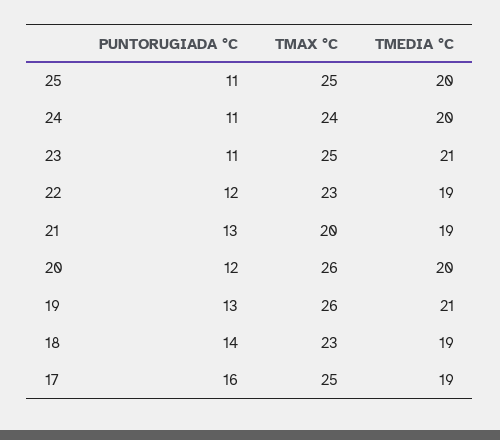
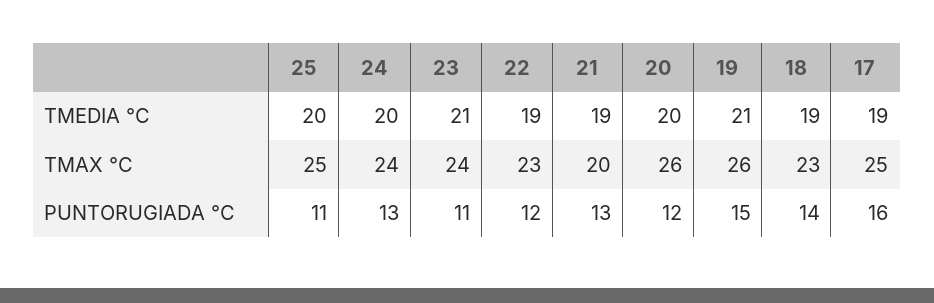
  {
    "PUNTORUGIADA °C": {
      "25": 11,
-     "24": 11,
+     "24": 13,
      "23": 11,
      "22": 12,
      "21": 13,
      "20": 12,
-     "19": 13,
+     "19": 15,
      "18": 14,
      "17": 16
    },
    "TMAX °C": {
      "25": 25,
      "24": 24,
-     "23": 25,
+     "23": 24,
      "22": 23,
      "21": 20,
      "20": 26,
      "19": 26,
      "18": 23,
      "17": 25
    },
    "TMEDIA °C": {
      "25": 20,
      "24": 20,
      "23": 21,
      "22": 19,
      "21": 19,
      "20": 20,
      "19": 21,
      "18": 19,
      "17": 19
    }
  }

